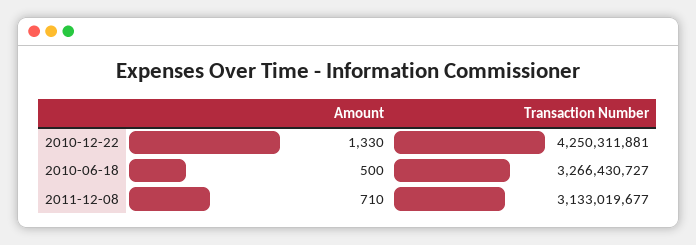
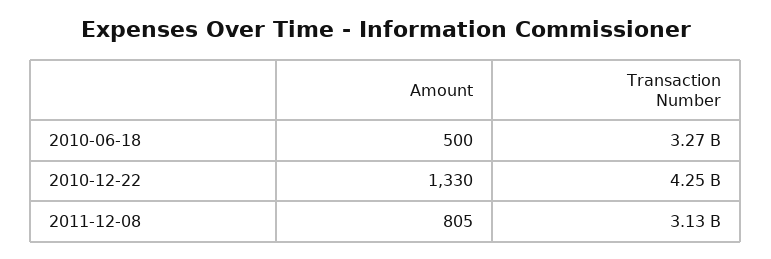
  {
    "Amount": {
      "2010-12-22": 1330,
      "2010-06-18": 500,
-     "2011-12-08": 710
+     "2011-12-08": 805
    },
    "Transaction Number": {
      "2010-12-22": 4250311881,
      "2010-06-18": 3266430727,
      "2011-12-08": 3133019677
    }
  }

